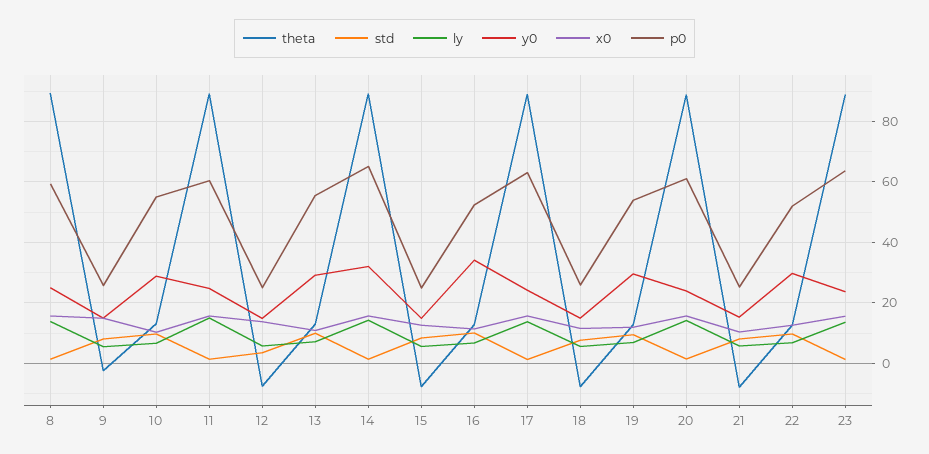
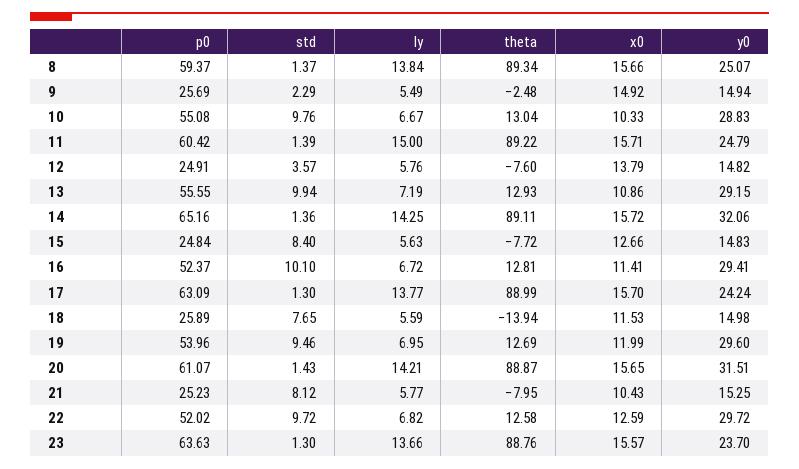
  {
    "theta": {
      "8": 89.34,
      "9": -2.48,
      "10": 13.04,
      "11": 89.22,
      "12": -7.6,
      "13": 12.93,
      "14": 89.11,
      "15": -7.72,
      "16": 12.81,
      "17": 88.99,
-     "18": -8,
+     "18": -13.94,
      "19": 12.69,
      "20": 88.87,
      "21": -7.95,
      "22": 12.58,
      "23": 88.76
    },
    "std": {
      "8": 1.37,
-     "9": 8,
+     "9": 2.29,
      "10": 9.76,
      "11": 1.39,
      "12": 3.57,
      "13": 9.94,
      "14": 1.36,
      "15": 8.4,
      "16": 10.1,
      "17": 1.3,
      "18": 7.65,
      "19": 9.46,
      "20": 1.43,
      "21": 8.12,
      "22": 9.72,
      "23": 1.3
    },
    "ly": {
      "8": 13.84,
      "9": 5.49,
      "10": 6.67,
      "11": 15,
      "12": 5.76,
      "13": 7.19,
      "14": 14.25,
      "15": 5.63,
      "16": 6.72,
      "17": 13.77,
      "18": 5.59,
      "19": 6.95,
      "20": 14.21,
      "21": 5.77,
      "22": 6.82,
      "23": 13.66
    },
    "y0": {
      "8": 25.07,
      "9": 14.94,
      "10": 28.83,
      "11": 24.79,
      "12": 14.82,
      "13": 29.15,
      "14": 32.06,
      "15": 14.83,
-     "16": 34,
+     "16": 29.41,
      "17": 24.24,
      "18": 14.98,
      "19": 29.6,
-     "20": 24,
+     "20": 31.51,
      "21": 15.25,
      "22": 29.72,
      "23": 23.7
    },
    "x0": {
      "8": 15.66,
      "9": 14.92,
      "10": 10.33,
      "11": 15.71,
      "12": 13.79,
      "13": 10.86,
      "14": 15.72,
      "15": 12.66,
      "16": 11.41,
      "17": 15.7,
      "18": 11.53,
      "19": 11.99,
      "20": 15.65,
      "21": 10.43,
      "22": 12.59,
      "23": 15.57
    },
    "p0": {
      "8": 59.37,
      "9": 25.69,
      "10": 55.08,
      "11": 60.42,
      "12": 24.91,
      "13": 55.55,
      "14": 65.16,
      "15": 24.84,
      "16": 52.37,
      "17": 63.09,
      "18": 25.89,
      "19": 53.96,
      "20": 61.07,
      "21": 25.23,
      "22": 52.02,
      "23": 63.63
    }
  }

